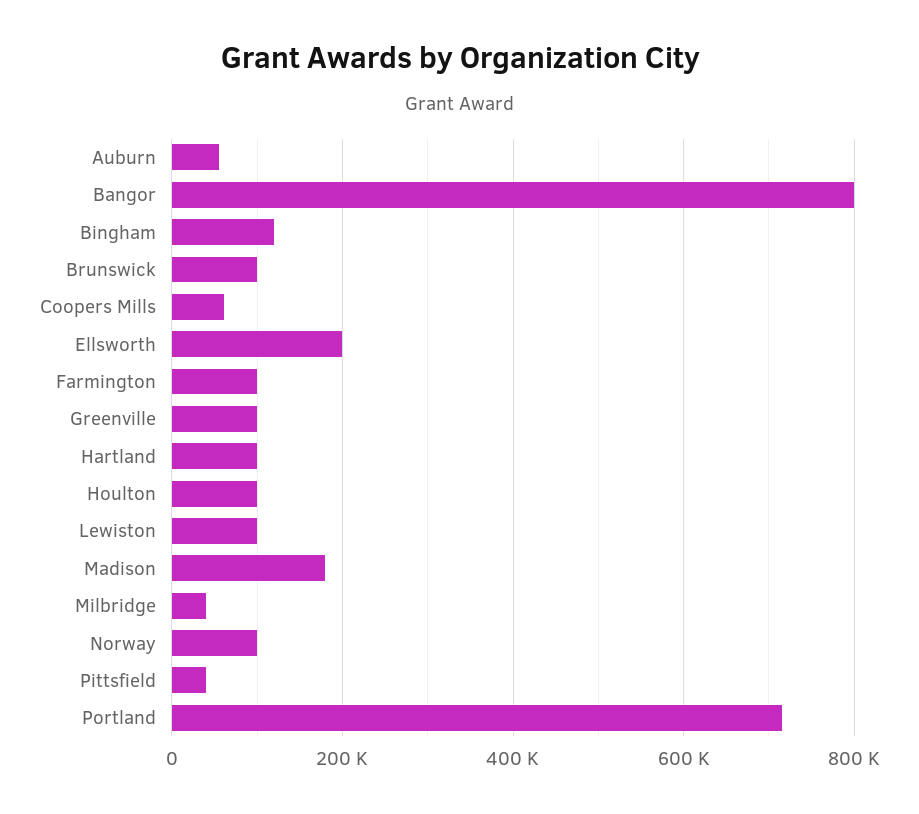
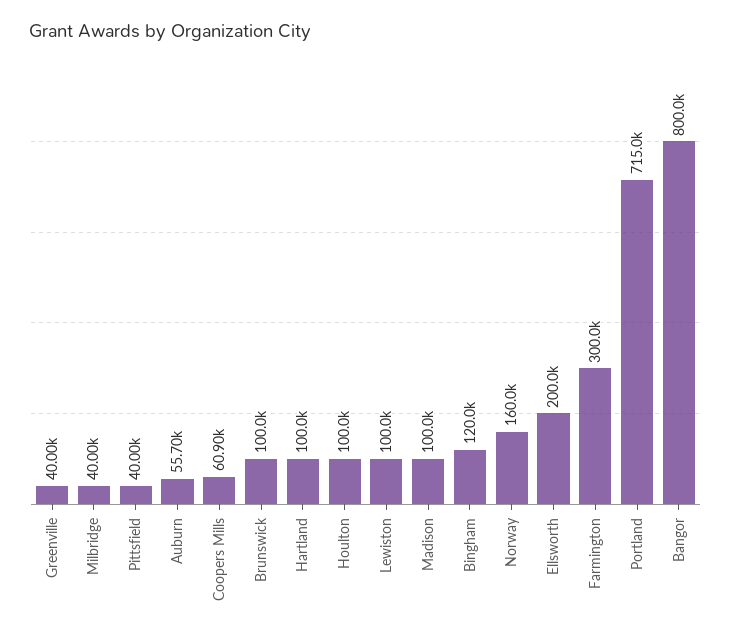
  {
    "Auburn": 55700,
    "Bangor": 800000,
    "Bingham": 120000,
    "Brunswick": 100000,
    "Coopers Mills": 60900,
    "Ellsworth": 200000,
-   "Farmington": 100000,
+   "Farmington": 300000,
-   "Greenville": 100000,
+   "Greenville": 40000,
    "Hartland": 100000,
    "Houlton": 100000,
    "Lewiston": 100000,
-   "Madison": 180000,
+   "Madison": 100000,
    "Milbridge": 40000,
-   "Norway": 100000,
+   "Norway": 160000,
    "Pittsfield": 40000,
    "Portland": 715000
  }

